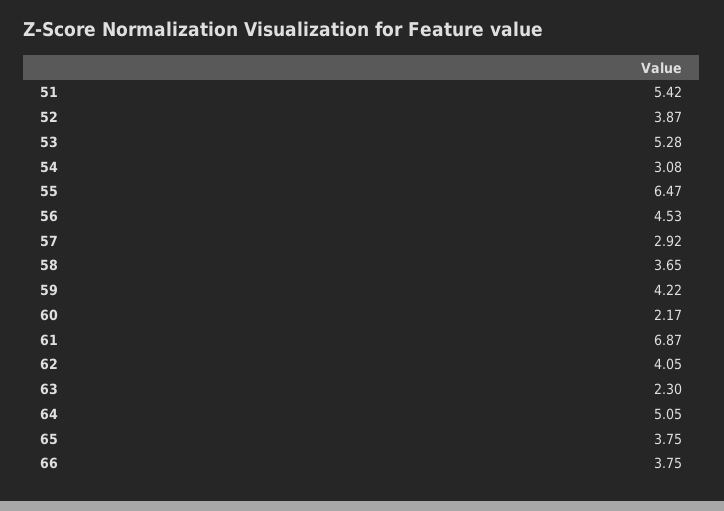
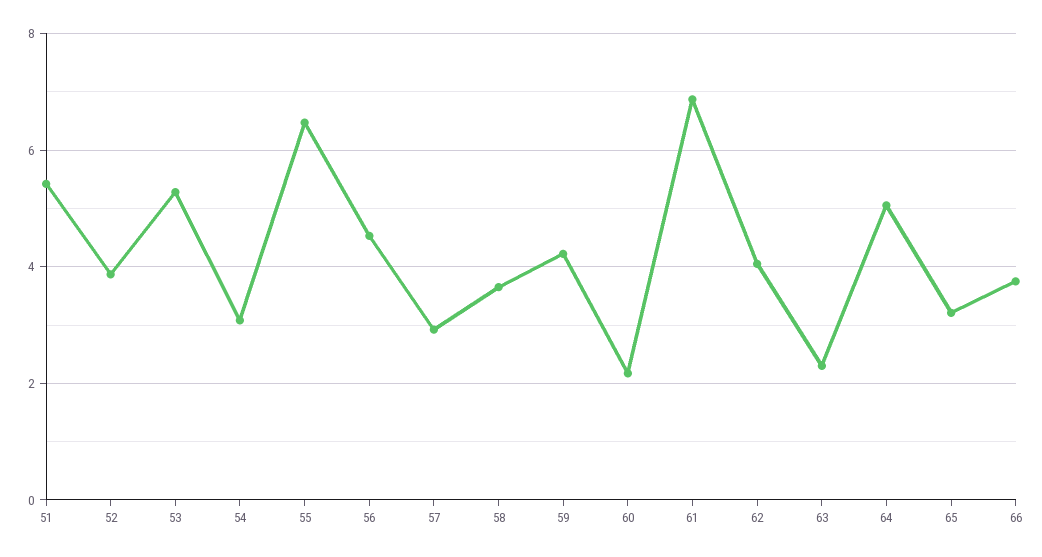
  {
    "51": 5.42,
    "52": 3.87,
    "53": 5.28,
    "54": 3.08,
    "55": 6.47,
    "56": 4.53,
    "57": 2.92,
    "58": 3.65,
    "59": 4.22,
    "60": 2.17,
    "61": 6.87,
    "62": 4.05,
    "63": 2.3,
    "64": 5.05,
-   "65": 3.75,
+   "65": 3.2,
    "66": 3.75
  }

